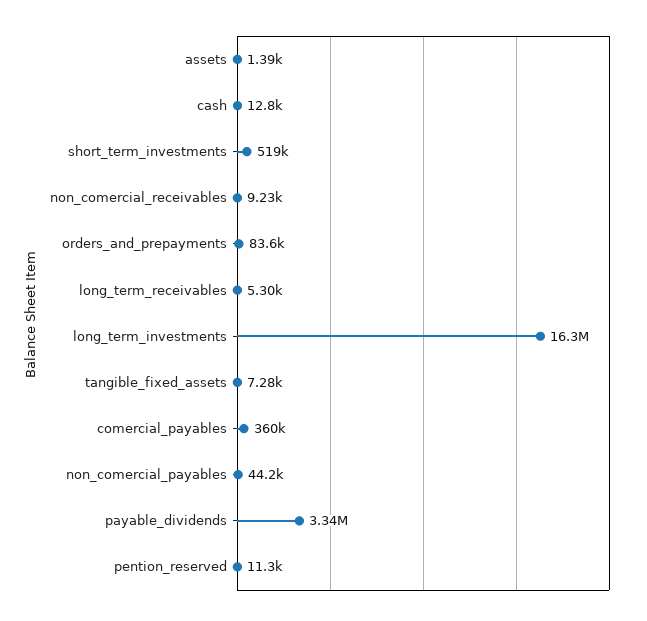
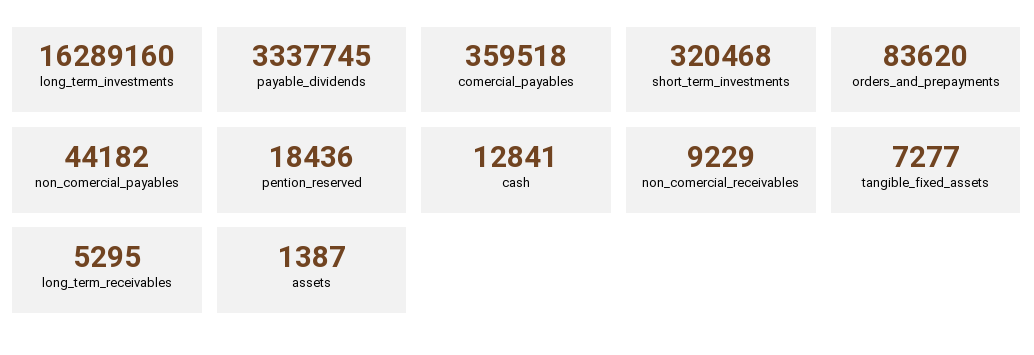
  {
    "assets": 1387,
    "cash": 12841,
-   "short_term_investments": 519000,
+   "short_term_investments": 320468,
    "non_comercial_receivables": 9229,
    "orders_and_prepayments": 83620,
    "long_term_receivables": 5295,
    "long_term_investments": 16289160,
    "tangible_fixed_assets": 7277,
    "comercial_payables": 359518,
    "non_comercial_payables": 44182,
    "payable_dividends": 3337745,
-   "pention_reserved": 11300
+   "pention_reserved": 18436
  }

